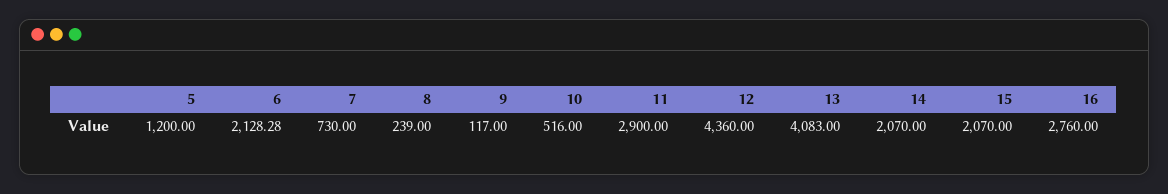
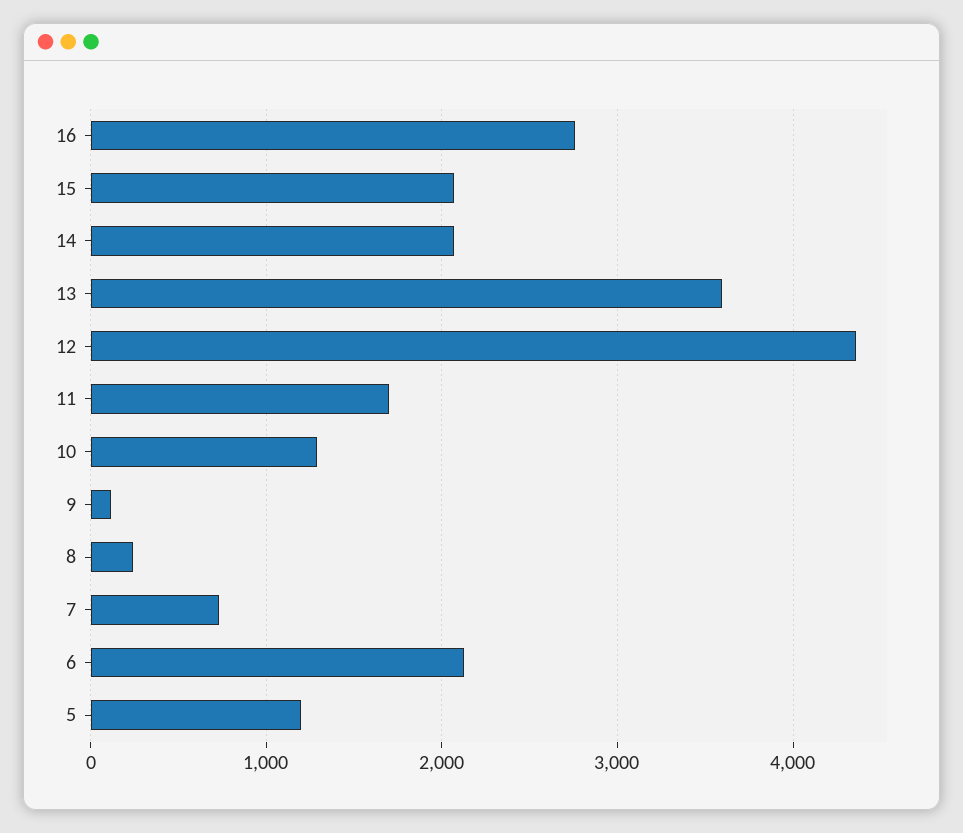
  {
    "5": 1200,
    "6": 2128.28,
    "7": 730,
    "8": 239,
    "9": 117,
-   "10": 516,
+   "10": 1300,
-   "11": 2900,
+   "11": 1700,
    "12": 4360,
-   "13": 4083,
+   "13": 3600,
    "14": 2070,
    "15": 2070,
    "16": 2760
  }

